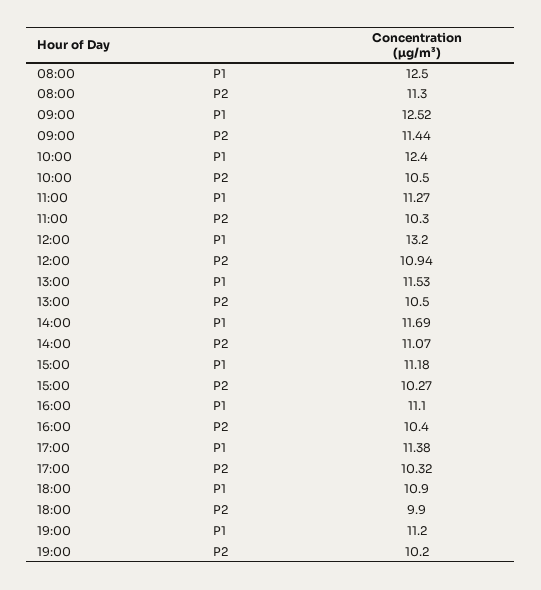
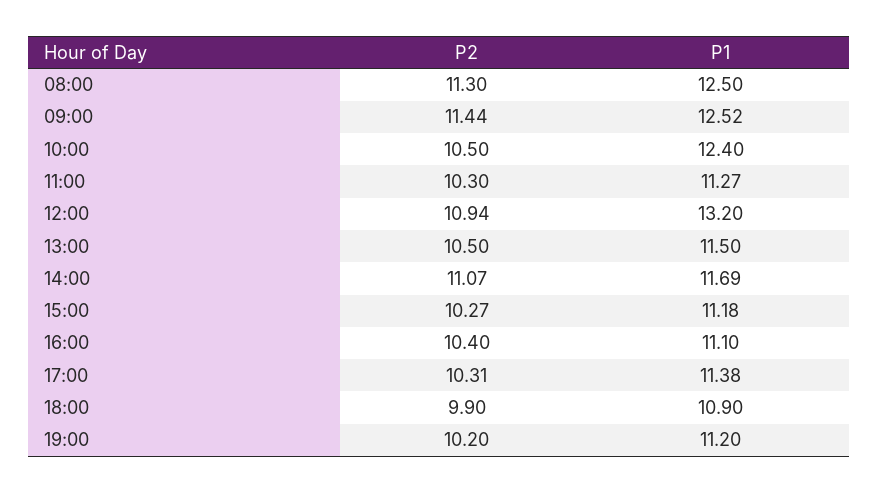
  {
    "08:00": {
      "P1": 12.5,
      "P2": 11.3
    },
    "09:00": {
      "P1": 12.52,
      "P2": 11.44
    },
    "10:00": {
      "P1": 12.4,
      "P2": 10.5
    },
    "11:00": {
      "P1": 11.27,
      "P2": 10.3
    },
    "12:00": {
      "P1": 13.2,
      "P2": 10.94
    },
    "13:00": {
-     "P1": 11.53,
+     "P1": 11.5,
      "P2": 10.5
    },
    "14:00": {
      "P1": 11.69,
      "P2": 11.07
    },
    "15:00": {
      "P1": 11.18,
      "P2": 10.27
    },
    "16:00": {
      "P1": 11.1,
      "P2": 10.4
    },
    "17:00": {
      "P1": 11.38,
-     "P2": 10.32
+     "P2": 10.31
    },
    "18:00": {
      "P1": 10.9,
      "P2": 9.9
    },
    "19:00": {
      "P1": 11.2,
      "P2": 10.2
    }
  }

